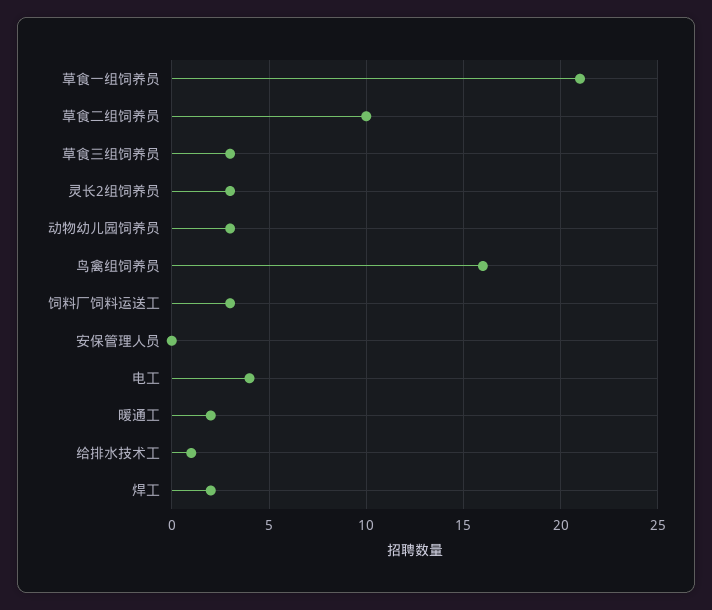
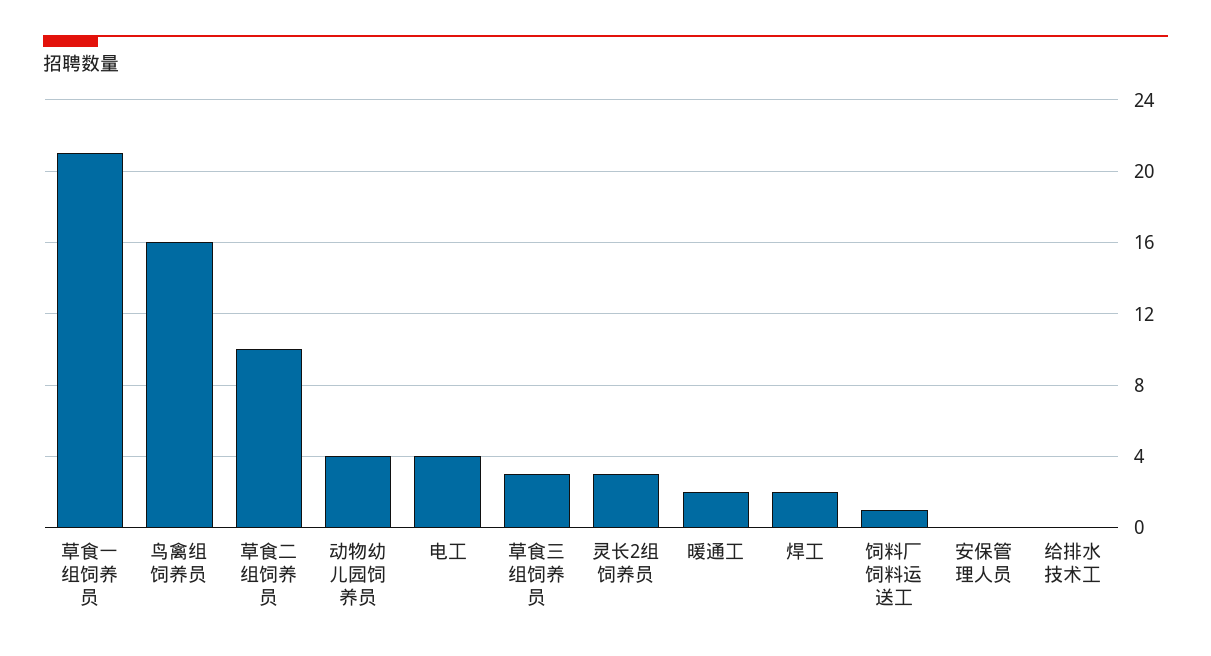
  {
    "草食一组饲养员": 21,
    "草食二组饲养员": 10,
    "草食三组饲养员": 3,
    "灵长2组饲养员": 3,
-   "动物幼儿园饲养员": 3,
+   "动物幼儿园饲养员": 4,
    "鸟禽组饲养员": 16,
-   "饲料厂饲料运送工": 3,
+   "饲料厂饲料运送工": 1,
    "安保管理人员": 0,
    "电工": 4,
    "暖通工": 2,
-   "给排水技术工": 1,
+   "给排水技术工": 0,
    "焊工": 2
  }

